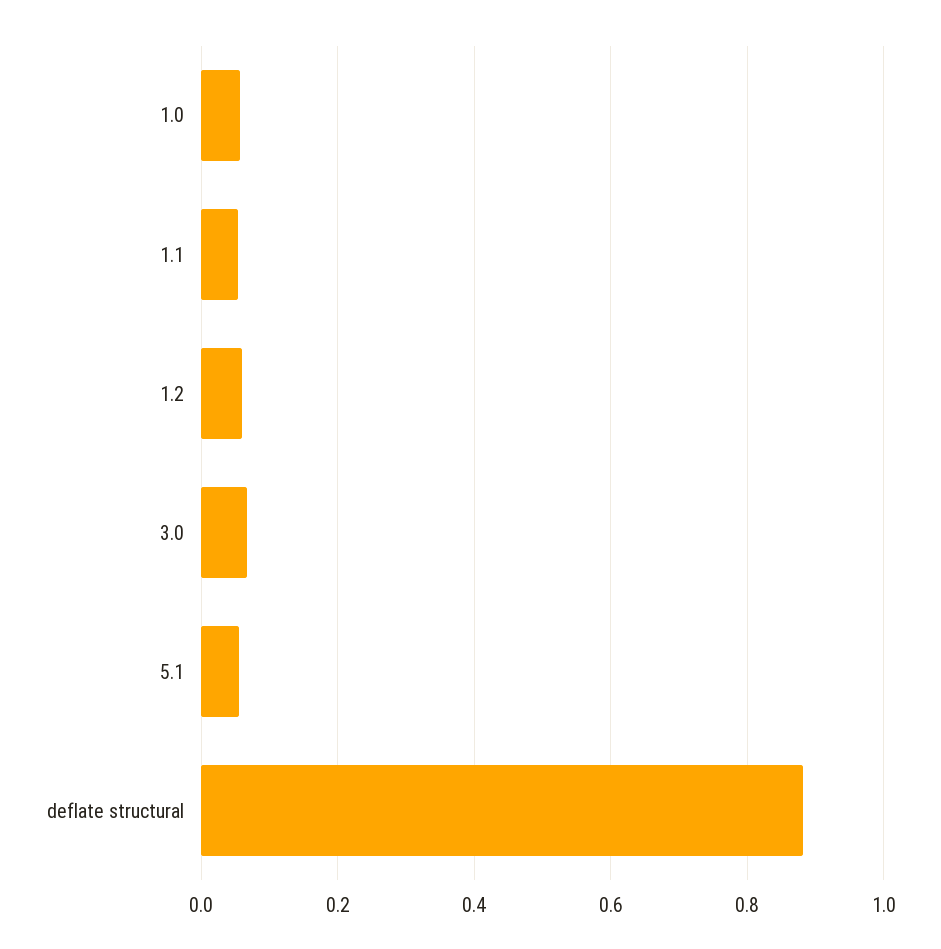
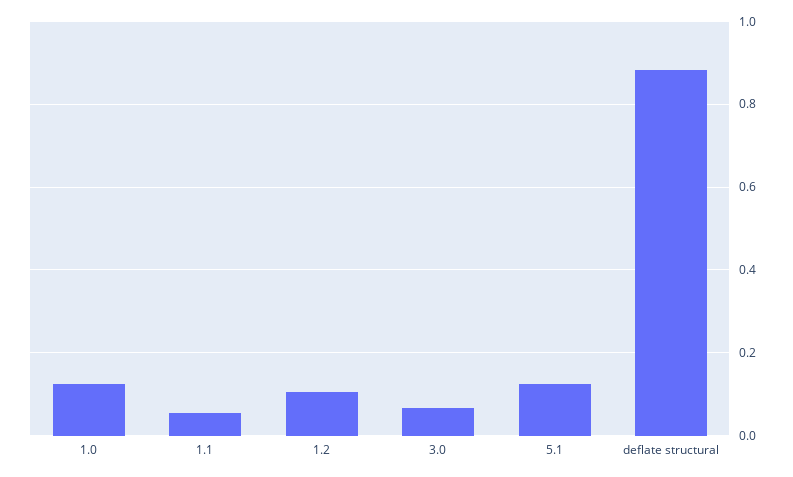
  {
-   "1.0": 0.06,
+   "1.0": 0.12,
    "1.1": 0.06,
-   "1.2": 0.06,
+   "1.2": 0.1,
    "3.0": 0.06,
-   "5.1": 0.06,
+   "5.1": 0.12,
    "deflate structural": 0.88
  }

